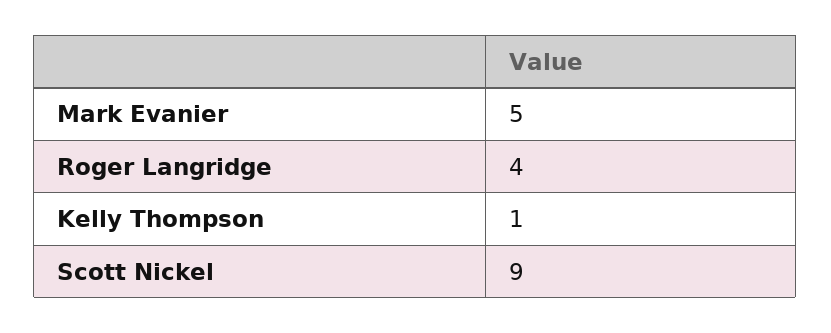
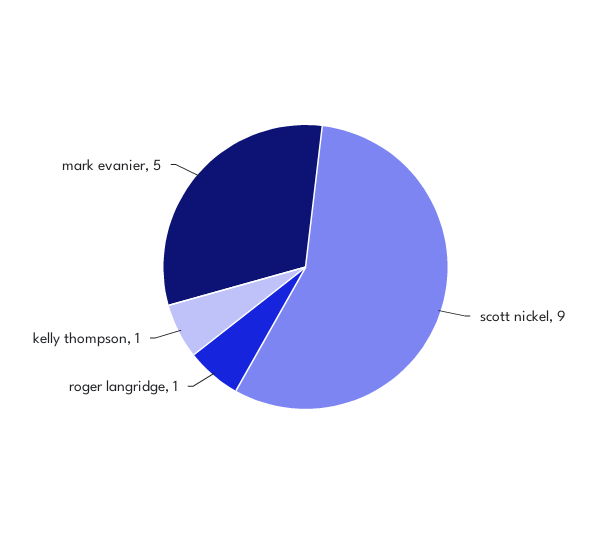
  {
    "Mark Evanier": 5,
-   "Roger Langridge": 4,
+   "Roger Langridge": 1,
    "Kelly Thompson": 1,
    "Scott Nickel": 9
  }

